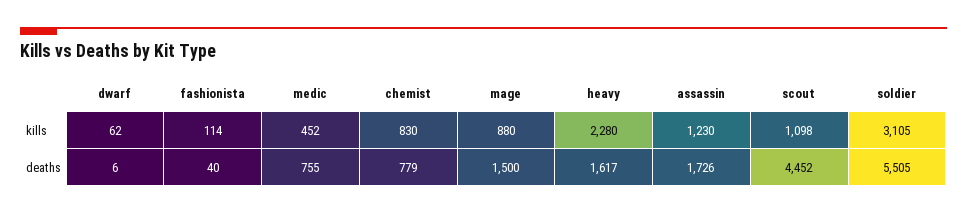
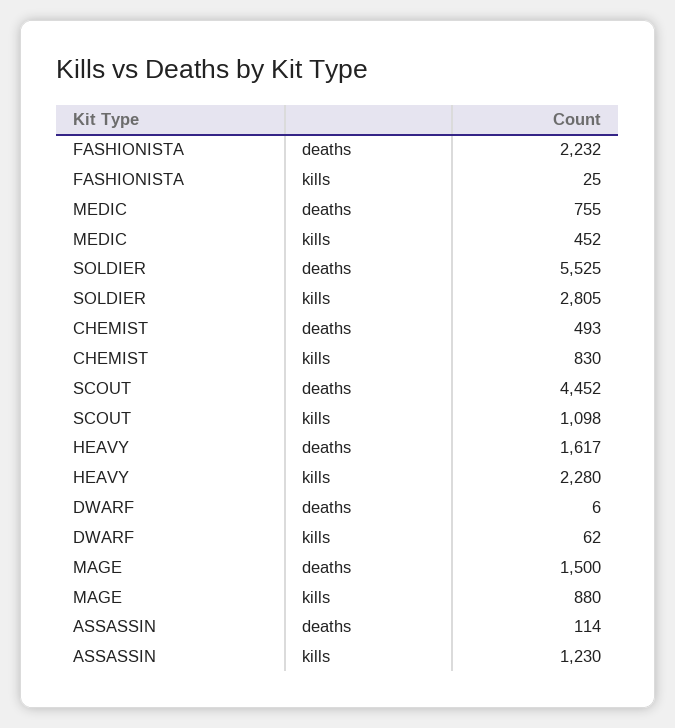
  {
    "dwarf": {
      "kills": 62,
      "deaths": 6
    },
    "fashionista": {
-     "kills": 114,
+     "kills": 25,
-     "deaths": 40
+     "deaths": 2232
    },
    "medic": {
      "kills": 452,
      "deaths": 755
    },
    "chemist": {
      "kills": 830,
-     "deaths": 779
+     "deaths": 493
    },
    "mage": {
      "kills": 880,
      "deaths": 1500
    },
    "heavy": {
      "kills": 2280,
      "deaths": 1617
    },
    "assassin": {
      "kills": 1230,
-     "deaths": 1726
+     "deaths": 114
    },
    "scout": {
      "kills": 1098,
      "deaths": 4452
    },
    "soldier": {
-     "kills": 3105,
+     "kills": 2805,
-     "deaths": 5505
+     "deaths": 5525
    }
  }

